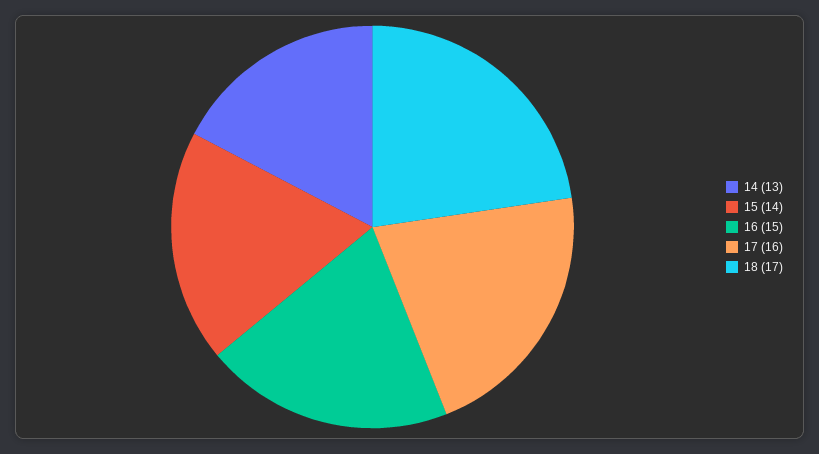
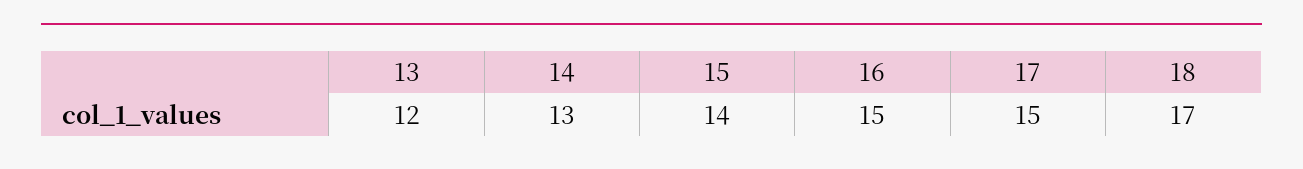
  {
    "14": 13,
    "15": 14,
    "16": 15,
-   "17": 16,
+   "17": 15,
-   "18": 17
+   "18": 17,
+   "13": 12
  }

